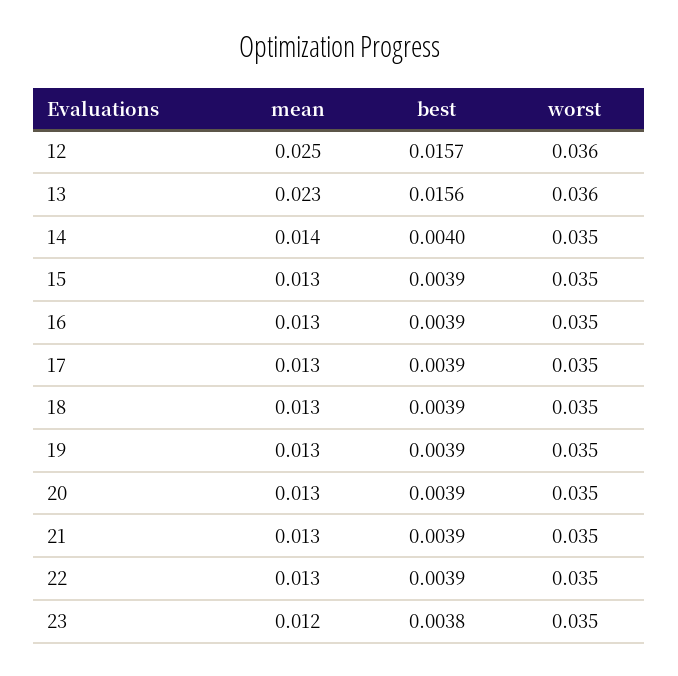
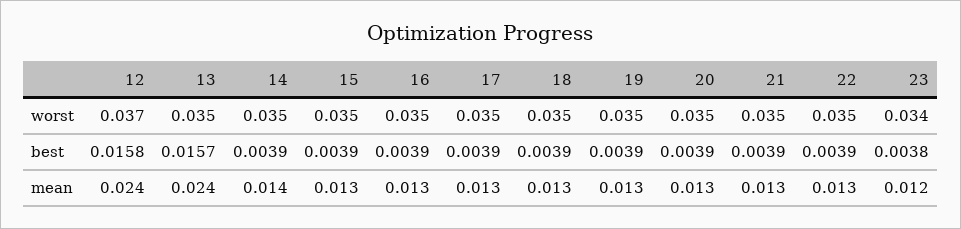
  {
    "mean": {
-     "12": 0.025,
+     "12": 0.024,
-     "13": 0.023,
+     "13": 0.024,
      "14": 0.014,
      "15": 0.013,
      "16": 0.013,
      "17": 0.013,
      "18": 0.013,
      "19": 0.013,
      "20": 0.013,
      "21": 0.013,
      "22": 0.013,
      "23": 0.012
    },
    "best": {
-     "12": 0.0157,
+     "12": 0.0158,
-     "13": 0.0156,
+     "13": 0.0157,
-     "14": 0.004,
+     "14": 0.0039,
      "15": 0.0039,
      "16": 0.0039,
      "17": 0.0039,
      "18": 0.0039,
      "19": 0.0039,
      "20": 0.0039,
      "21": 0.0039,
      "22": 0.0039,
      "23": 0.0038
    },
    "worst": {
-     "12": 0.036,
+     "12": 0.037,
-     "13": 0.036,
+     "13": 0.035,
      "14": 0.035,
      "15": 0.035,
      "16": 0.035,
      "17": 0.035,
      "18": 0.035,
      "19": 0.035,
      "20": 0.035,
      "21": 0.035,
      "22": 0.035,
-     "23": 0.035
+     "23": 0.034
    }
  }

